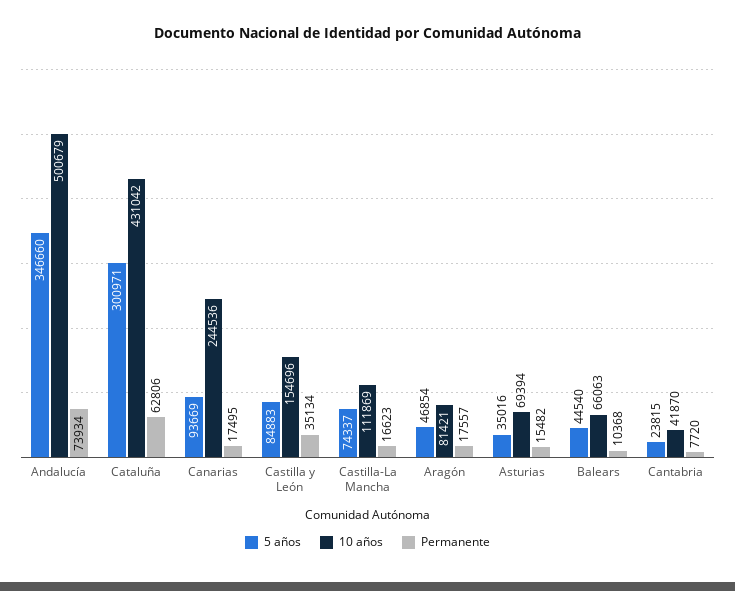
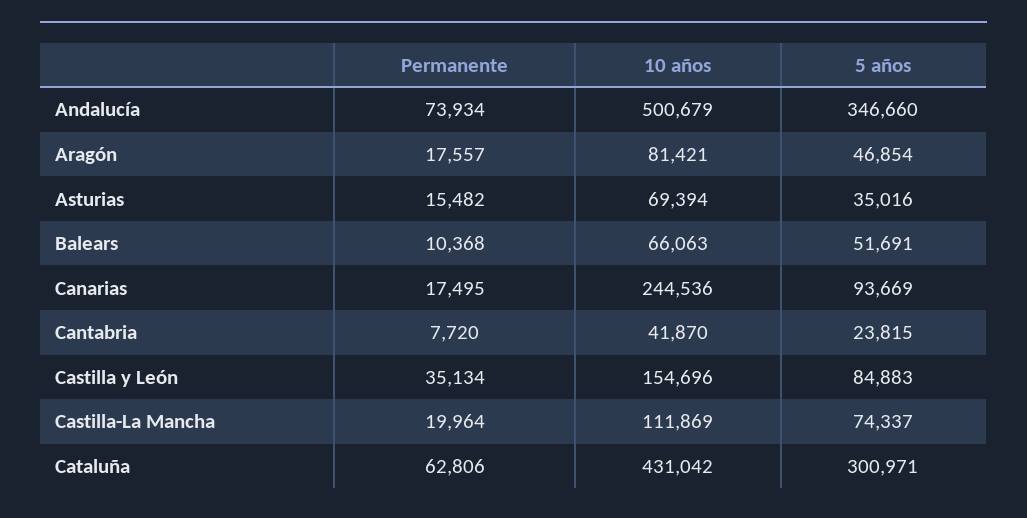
  {
    "5 años": {
      "Andalucía": 346660,
      "Cataluña": 300971,
      "Canarias": 93669,
      "Castilla y León": 84883,
      "Castilla-La Mancha": 74337,
      "Aragón": 46854,
      "Asturias": 35016,
-     "Balears": 44540,
+     "Balears": 51691,
      "Cantabria": 23815
    },
    "10 años": {
      "Andalucía": 500679,
      "Cataluña": 431042,
      "Canarias": 244536,
      "Castilla y León": 154696,
      "Castilla-La Mancha": 111869,
      "Aragón": 81421,
      "Asturias": 69394,
      "Balears": 66063,
      "Cantabria": 41870
    },
    "Permanente": {
      "Andalucía": 73934,
      "Cataluña": 62806,
      "Canarias": 17495,
      "Castilla y León": 35134,
-     "Castilla-La Mancha": 16623,
+     "Castilla-La Mancha": 19964,
      "Aragón": 17557,
      "Asturias": 15482,
      "Balears": 10368,
      "Cantabria": 7720
    }
  }

